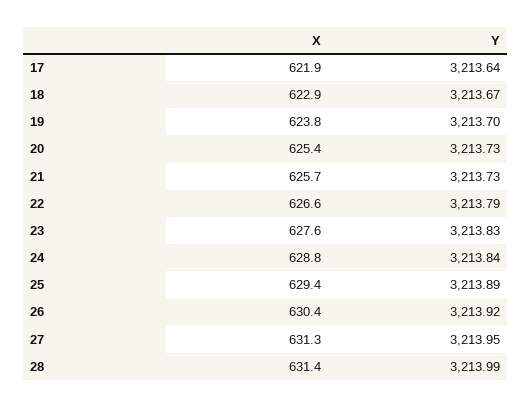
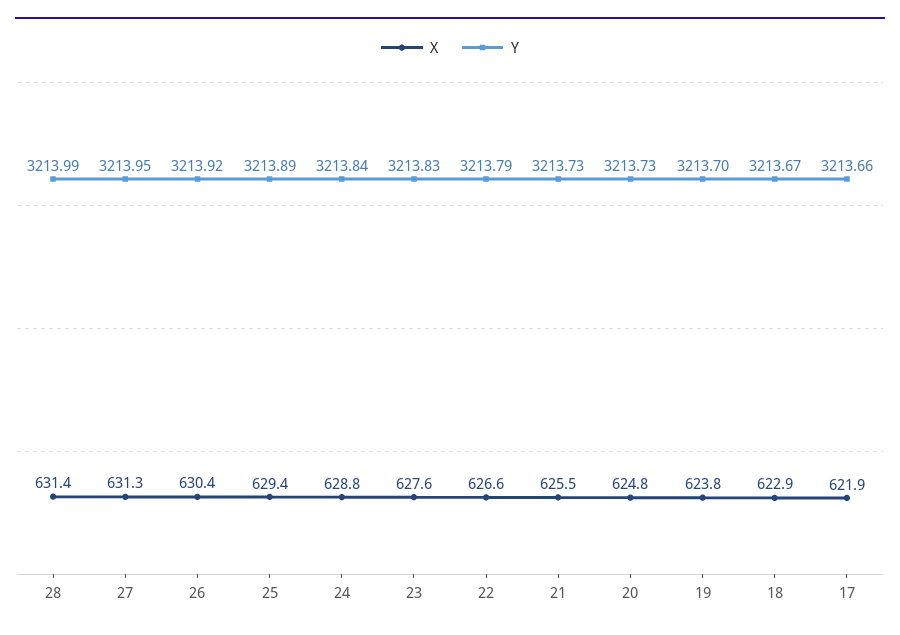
  {
    "X": {
      "17": 621.9,
      "18": 622.9,
      "19": 623.8,
-     "20": 625.4,
+     "20": 624.8,
-     "21": 625.7,
+     "21": 625.5,
      "22": 626.6,
      "23": 627.6,
      "24": 628.8,
      "25": 629.4,
      "26": 630.4,
      "27": 631.3,
      "28": 631.4
    },
    "Y": {
-     "17": 3213.64,
+     "17": 3213.66,
      "18": 3213.67,
      "19": 3213.7,
      "20": 3213.73,
      "21": 3213.73,
      "22": 3213.79,
      "23": 3213.83,
      "24": 3213.84,
      "25": 3213.89,
      "26": 3213.92,
      "27": 3213.95,
      "28": 3213.99
    }
  }

